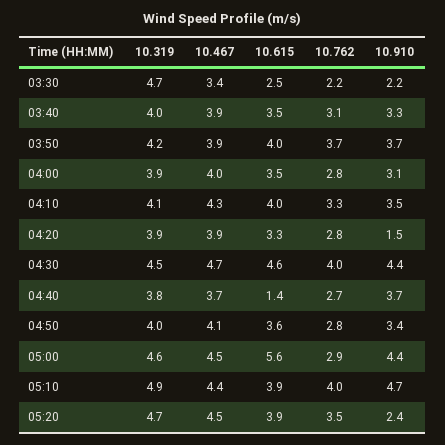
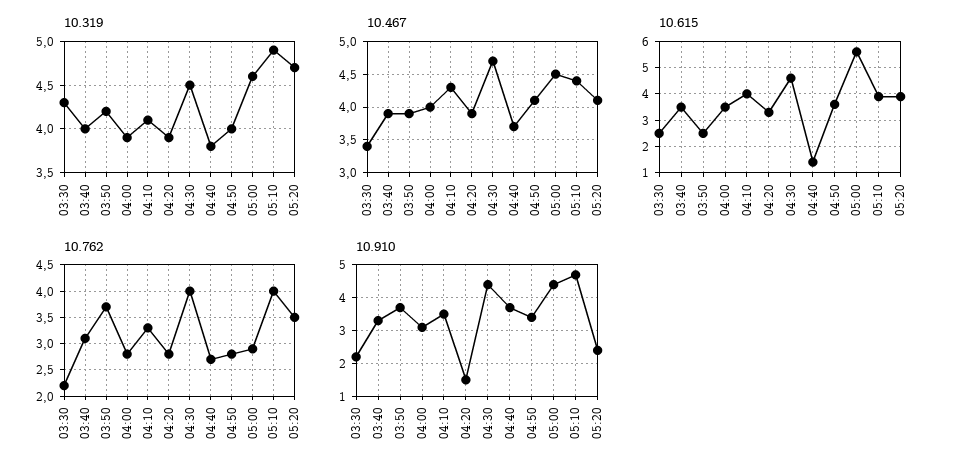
  {
    "10.319": {
-     "03:30": 4.7,
+     "03:30": 4.3,
      "03:40": 4,
      "03:50": 4.2,
      "04:00": 3.9,
      "04:10": 4.1,
      "04:20": 3.9,
      "04:30": 4.5,
      "04:40": 3.8,
      "04:50": 4,
      "05:00": 4.6,
      "05:10": 4.9,
      "05:20": 4.7
    },
    "10.467": {
      "03:30": 3.4,
      "03:40": 3.9,
      "03:50": 3.9,
      "04:00": 4,
      "04:10": 4.3,
      "04:20": 3.9,
      "04:30": 4.7,
      "04:40": 3.7,
      "04:50": 4.1,
      "05:00": 4.5,
      "05:10": 4.4,
-     "05:20": 4.5
+     "05:20": 4.1
    },
    "10.615": {
      "03:30": 2.5,
      "03:40": 3.5,
-     "03:50": 4,
+     "03:50": 2.5,
      "04:00": 3.5,
      "04:10": 4,
      "04:20": 3.3,
      "04:30": 4.6,
      "04:40": 1.4,
      "04:50": 3.6,
      "05:00": 5.6,
      "05:10": 3.9,
      "05:20": 3.9
    },
    "10.762": {
      "03:30": 2.2,
      "03:40": 3.1,
      "03:50": 3.7,
      "04:00": 2.8,
      "04:10": 3.3,
      "04:20": 2.8,
      "04:30": 4,
      "04:40": 2.7,
      "04:50": 2.8,
      "05:00": 2.9,
      "05:10": 4,
      "05:20": 3.5
    },
    "10.910": {
      "03:30": 2.2,
      "03:40": 3.3,
      "03:50": 3.7,
      "04:00": 3.1,
      "04:10": 3.5,
      "04:20": 1.5,
      "04:30": 4.4,
      "04:40": 3.7,
      "04:50": 3.4,
      "05:00": 4.4,
      "05:10": 4.7,
      "05:20": 2.4
    }
  }

